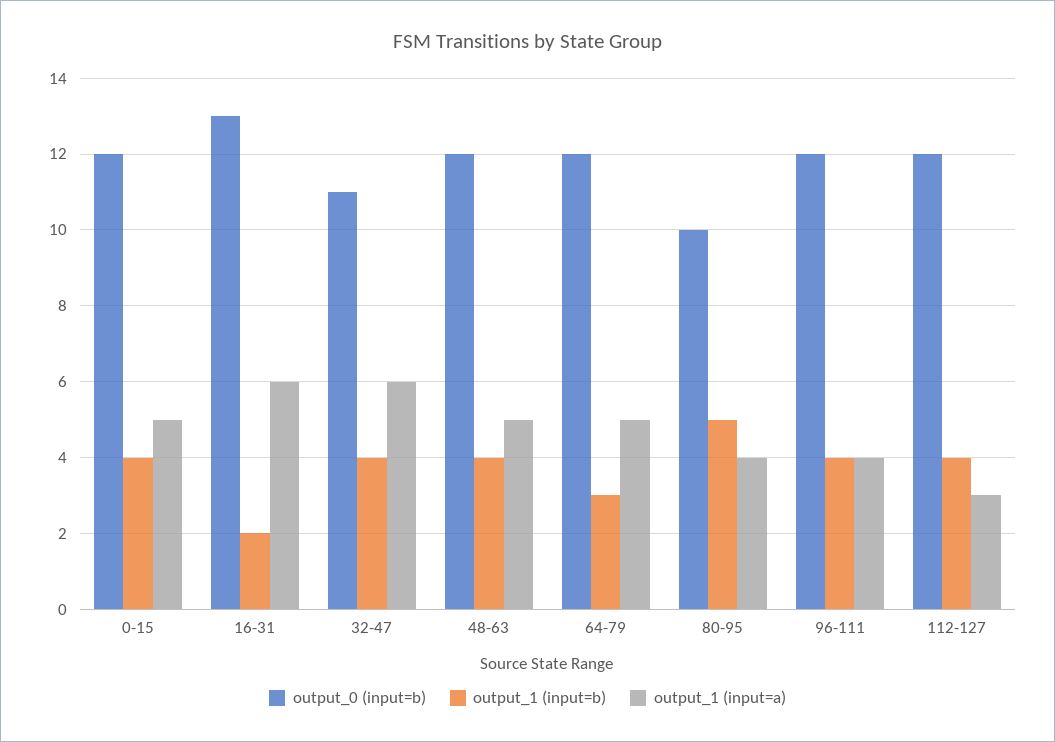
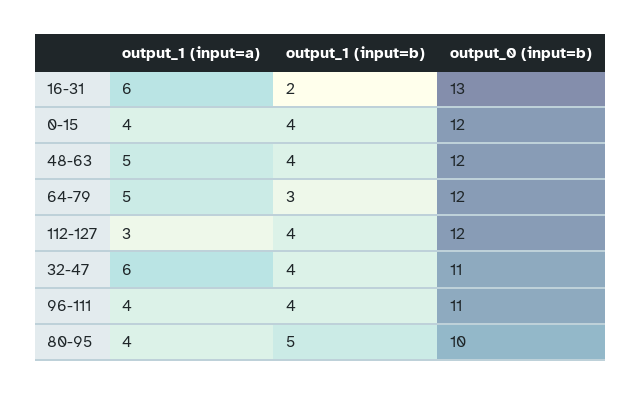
  {
    "output_0 (input=b)": {
      "0-15": 12,
      "16-31": 13,
      "32-47": 11,
      "48-63": 12,
      "64-79": 12,
      "80-95": 10,
-     "96-111": 12,
+     "96-111": 11,
      "112-127": 12
    },
    "output_1 (input=b)": {
      "0-15": 4,
      "16-31": 2,
      "32-47": 4,
      "48-63": 4,
      "64-79": 3,
      "80-95": 5,
      "96-111": 4,
      "112-127": 4
    },
    "output_1 (input=a)": {
-     "0-15": 5,
+     "0-15": 4,
      "16-31": 6,
      "32-47": 6,
      "48-63": 5,
      "64-79": 5,
      "80-95": 4,
      "96-111": 4,
      "112-127": 3
    }
  }

